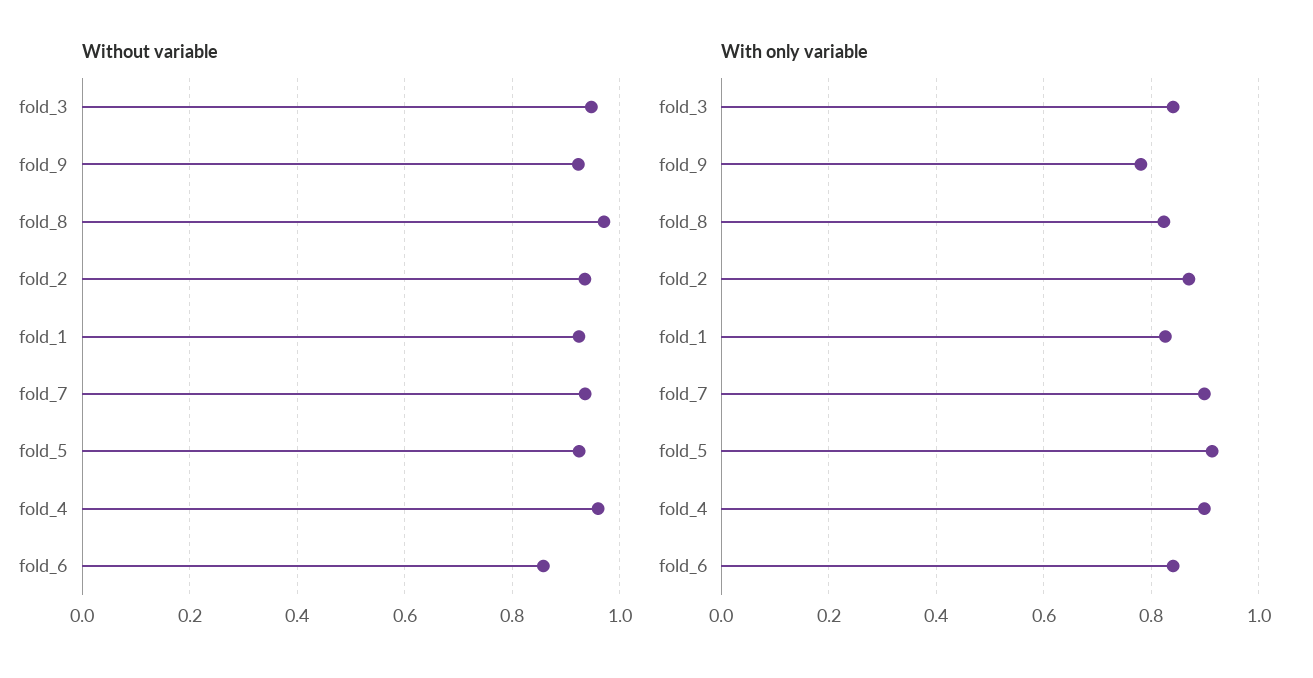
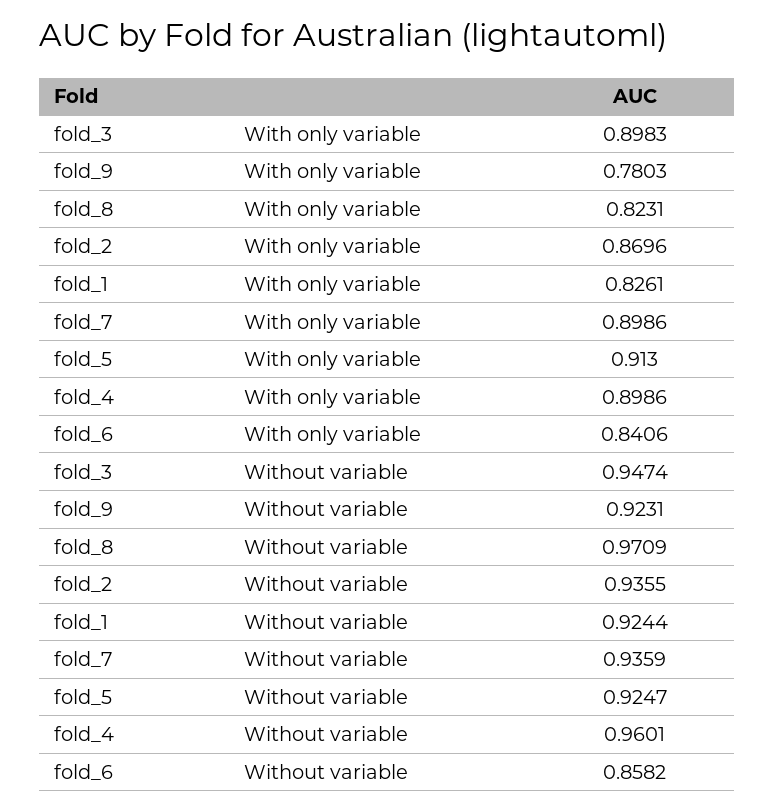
  {
    "Without variable": {
      "fold_3": 0.9474,
      "fold_9": 0.9231,
      "fold_8": 0.9709,
      "fold_2": 0.9355,
      "fold_1": 0.9244,
      "fold_7": 0.9359,
      "fold_5": 0.9247,
      "fold_4": 0.9601,
      "fold_6": 0.8582
    },
    "With only variable": {
-     "fold_3": 0.84,
+     "fold_3": 0.8983,
      "fold_9": 0.7803,
      "fold_8": 0.8231,
      "fold_2": 0.8696,
      "fold_1": 0.8261,
      "fold_7": 0.8986,
      "fold_5": 0.913,
      "fold_4": 0.8986,
      "fold_6": 0.8406
    }
  }

